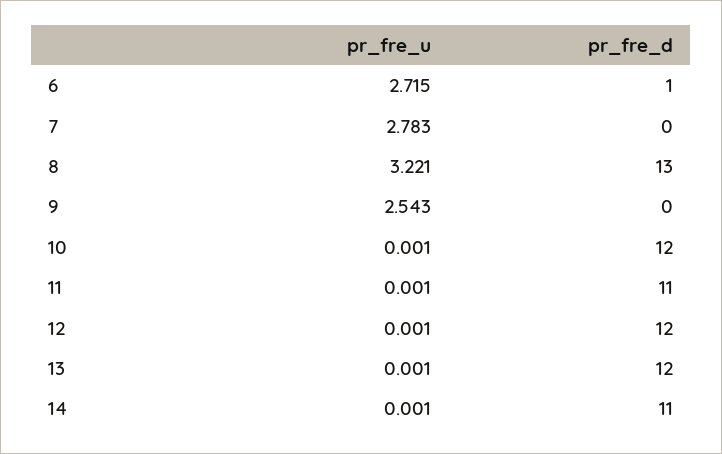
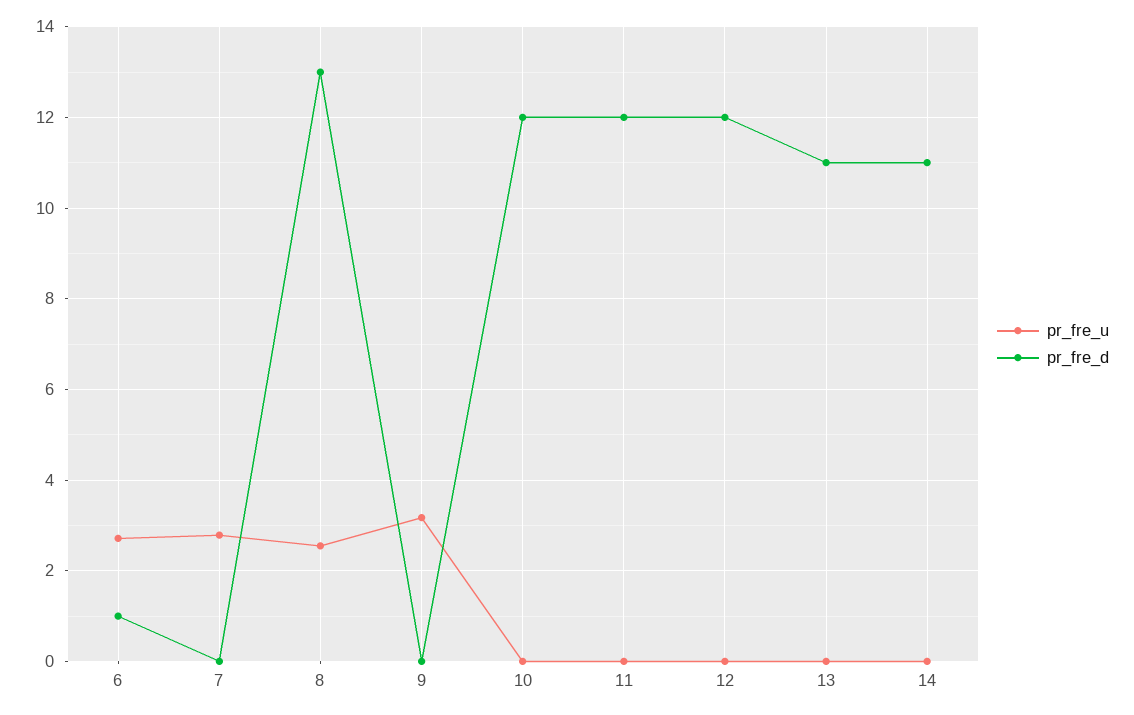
  {
    "pr_fre_u": {
      "6": 2.715,
      "7": 2.783,
-     "8": 3.221,
+     "8": 2.6,
-     "9": 2.543,
+     "9": 3.2,
      "10": 0.001,
      "11": 0.001,
      "12": 0.001,
      "13": 0.001,
      "14": 0.001
    },
    "pr_fre_d": {
      "6": 1,
      "7": 0,
      "8": 13,
      "9": 0,
      "10": 12,
-     "11": 11,
+     "11": 12,
      "12": 12,
-     "13": 12,
+     "13": 11,
      "14": 11
    }
  }

